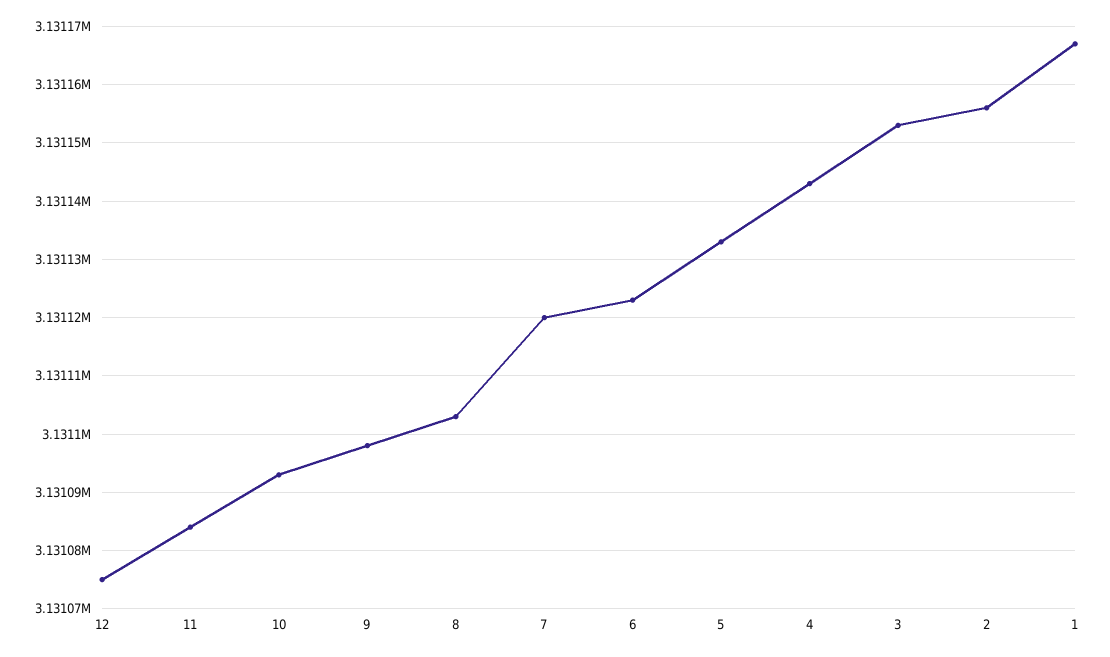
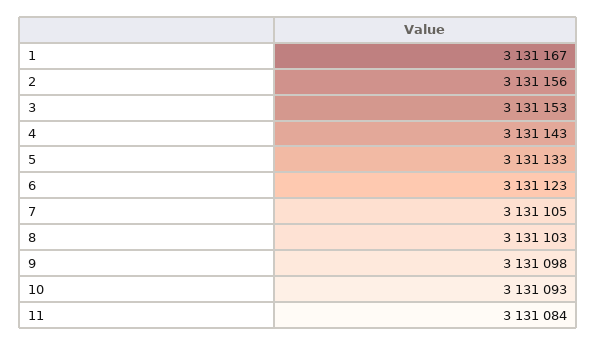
  {
-   "12": 3131075,
    "11": 3131084,
    "10": 3131093,
    "9": 3131098,
    "8": 3131103,
-   "7": 3131120,
+   "7": 3131105,
    "6": 3131123,
    "5": 3131133,
    "4": 3131143,
    "3": 3131153,
    "2": 3131156,
    "1": 3131167
  }

